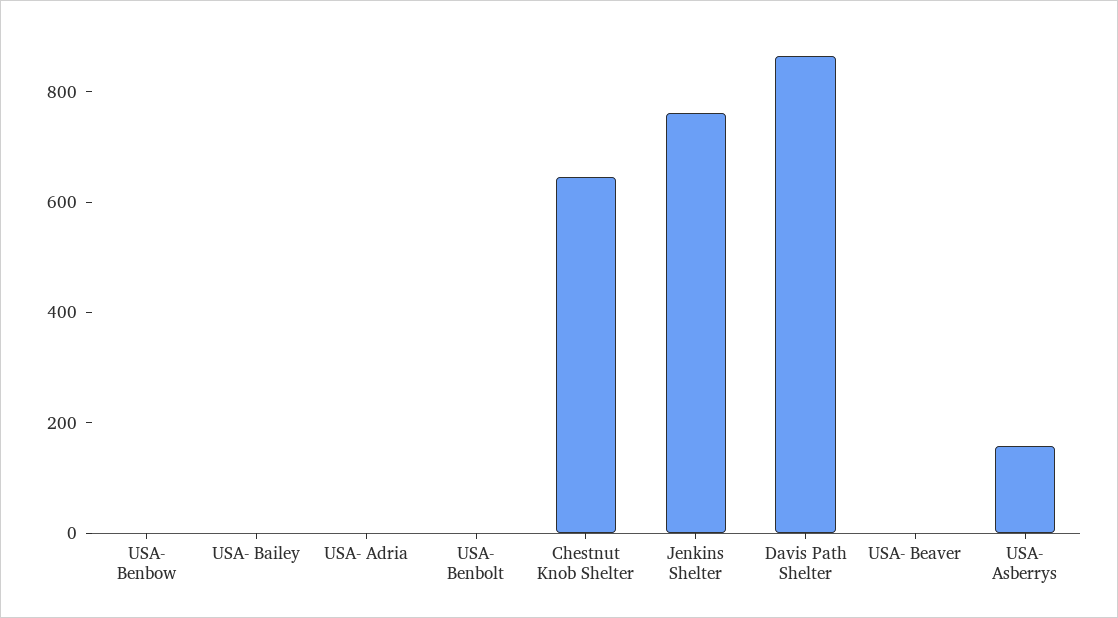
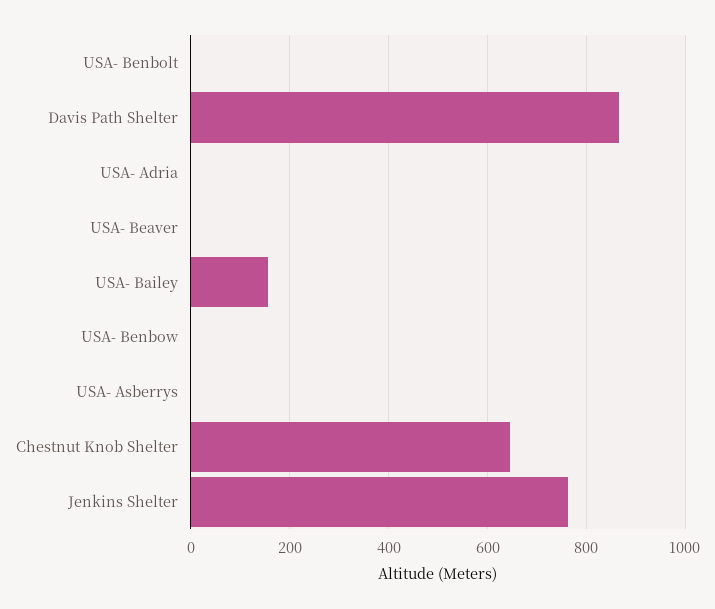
  {
    "USA- Benbow": 0,
-   "USA- Bailey": 0,
+   "USA- Bailey": 160,
    "USA- Adria": 0,
    "USA- Benbolt": 0,
    "Chestnut Knob Shelter": 640,
    "Jenkins Shelter": 760,
    "Davis Path Shelter": 860,
    "USA- Beaver": 0,
-   "USA- Asberrys": 150
+   "USA- Asberrys": 0
  }

